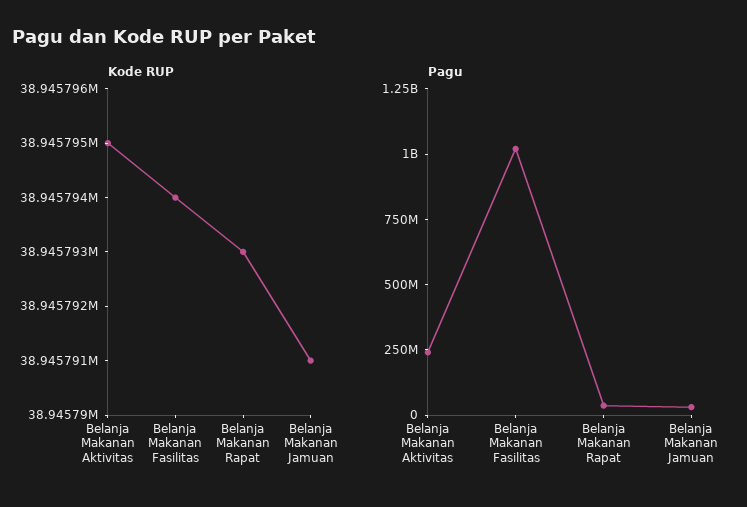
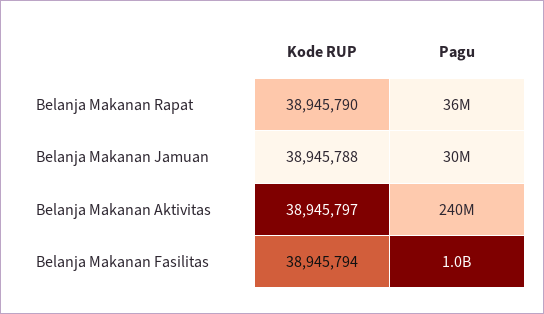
  {
    "Kode RUP": {
-     "Belanja Makanan Aktivitas": 38945795,
+     "Belanja Makanan Aktivitas": 38945797,
      "Belanja Makanan Fasilitas": 38945794,
-     "Belanja Makanan Rapat": 38945793,
+     "Belanja Makanan Rapat": 38945790,
-     "Belanja Makanan Jamuan": 38945791
+     "Belanja Makanan Jamuan": 38945788
    },
    "Pagu": {
      "Belanja Makanan Aktivitas": 240000000,
      "Belanja Makanan Fasilitas": 1000000000,
      "Belanja Makanan Rapat": 36000000,
      "Belanja Makanan Jamuan": 30000000
    }
  }

